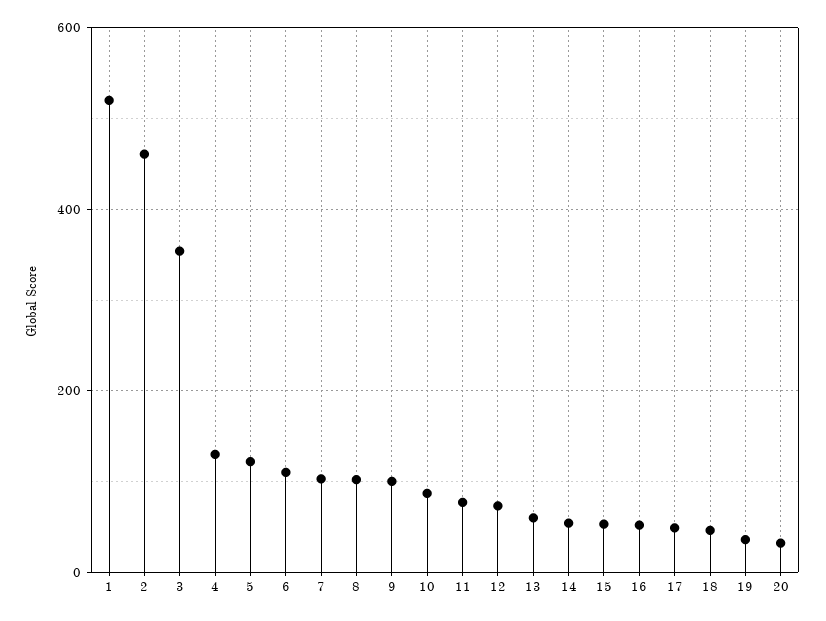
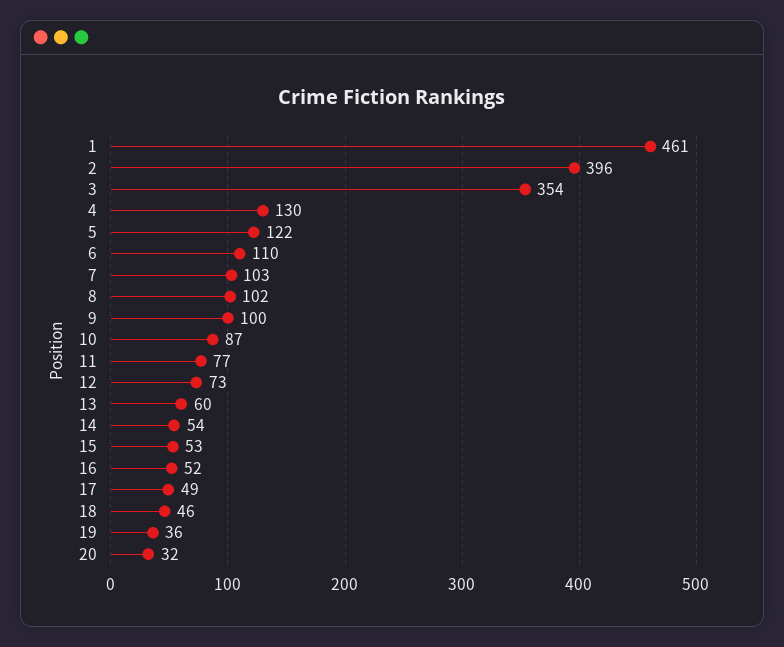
  {
-   "1": 520,
+   "1": 461,
-   "2": 460,
+   "2": 396,
    "3": 354,
    "4": 130,
    "5": 122,
    "6": 110,
    "7": 103,
    "8": 102,
    "9": 100,
    "10": 87,
    "11": 77,
    "12": 73,
    "13": 60,
    "14": 54,
    "15": 53,
    "16": 52,
    "17": 49,
    "18": 46,
    "19": 36,
    "20": 32
  }

